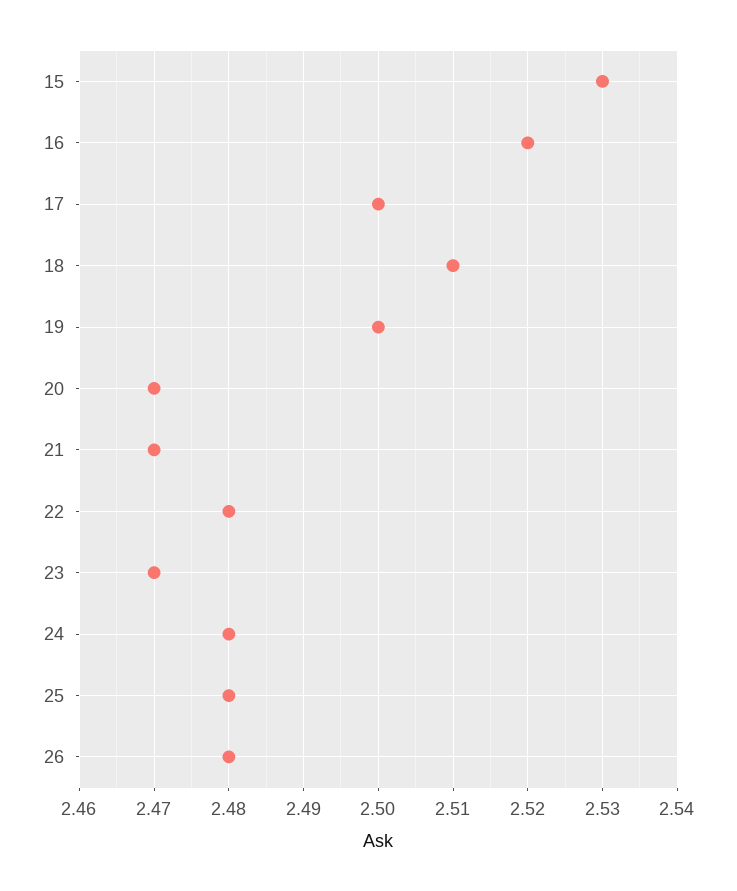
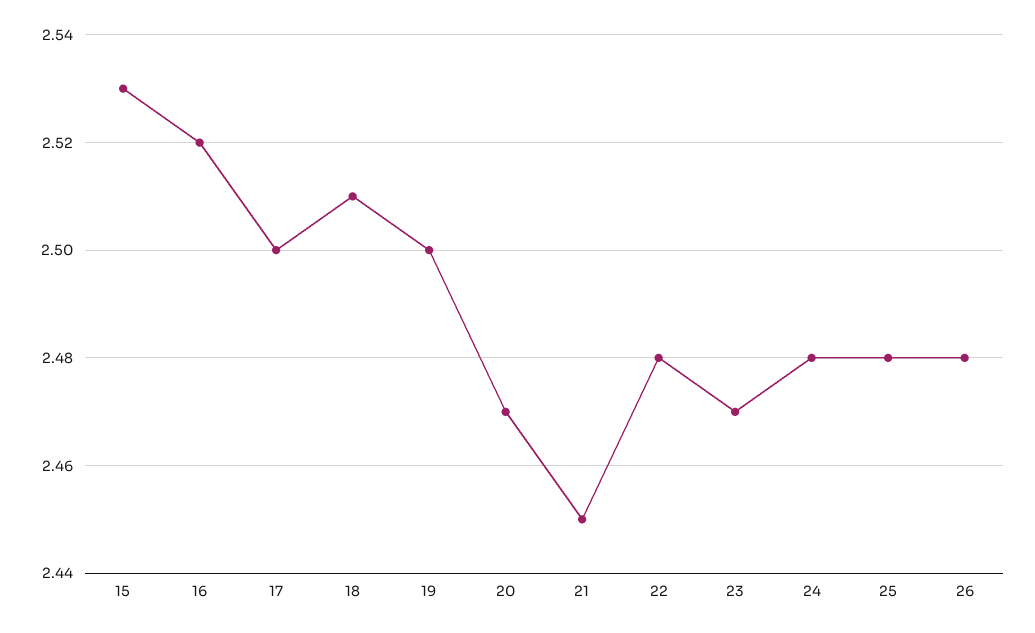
  {
    "15": 2.53,
    "16": 2.52,
    "17": 2.5,
    "18": 2.51,
    "19": 2.5,
    "20": 2.47,
-   "21": 2.47,
+   "21": 2.45,
    "22": 2.48,
    "23": 2.47,
    "24": 2.48,
    "25": 2.48,
    "26": 2.48
  }

